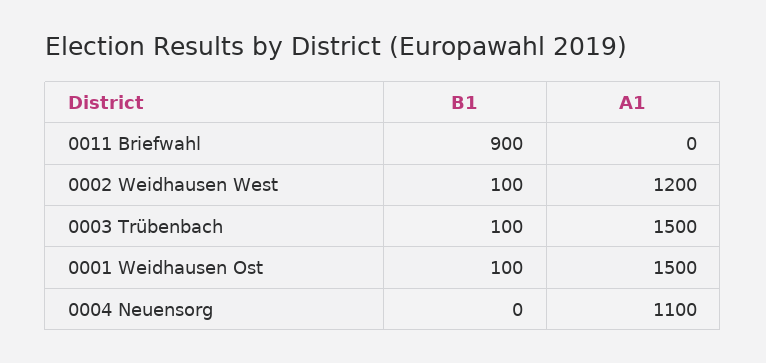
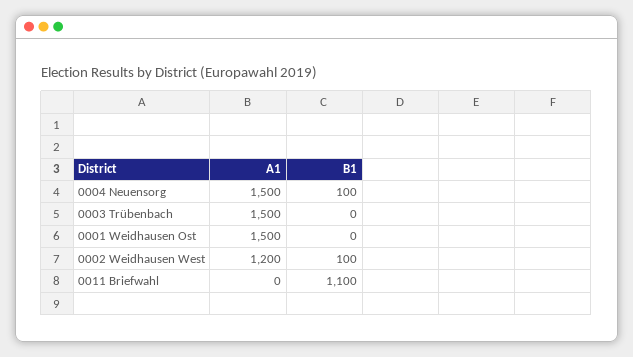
  {
    "B1": {
-     "0011 Briefwahl": 900,
+     "0011 Briefwahl": 1100,
      "0002 Weidhausen West": 100,
-     "0003 Trübenbach": 100,
+     "0003 Trübenbach": 0,
-     "0001 Weidhausen Ost": 100,
+     "0001 Weidhausen Ost": 0,
-     "0004 Neuensorg": 0
+     "0004 Neuensorg": 100
    },
    "A1": {
      "0011 Briefwahl": 0,
      "0002 Weidhausen West": 1200,
      "0003 Trübenbach": 1500,
      "0001 Weidhausen Ost": 1500,
-     "0004 Neuensorg": 1100
+     "0004 Neuensorg": 1500
    }
  }

